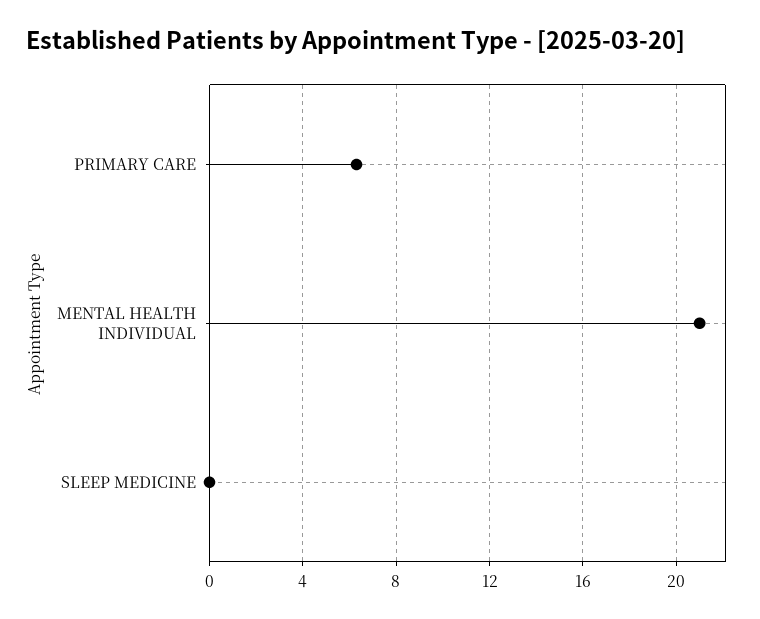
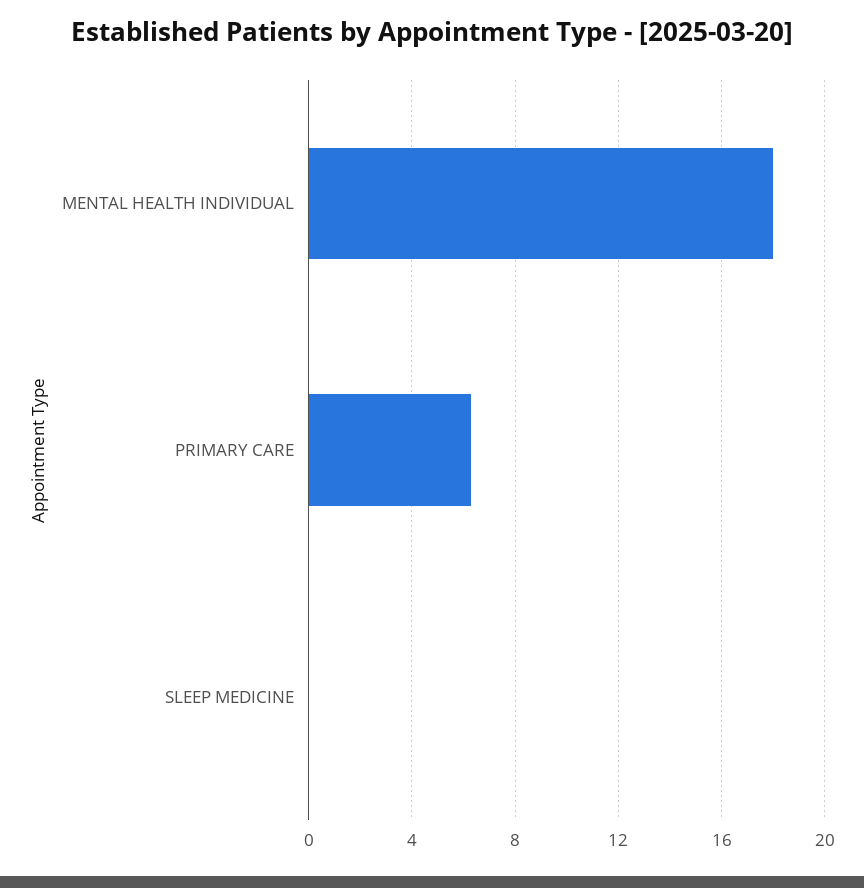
  {
    "PRIMARY CARE": 6.5,
-   "MENTAL HEALTH INDIVIDUAL": 21,
+   "MENTAL HEALTH INDIVIDUAL": 18,
    "SLEEP MEDICINE": 0
  }

